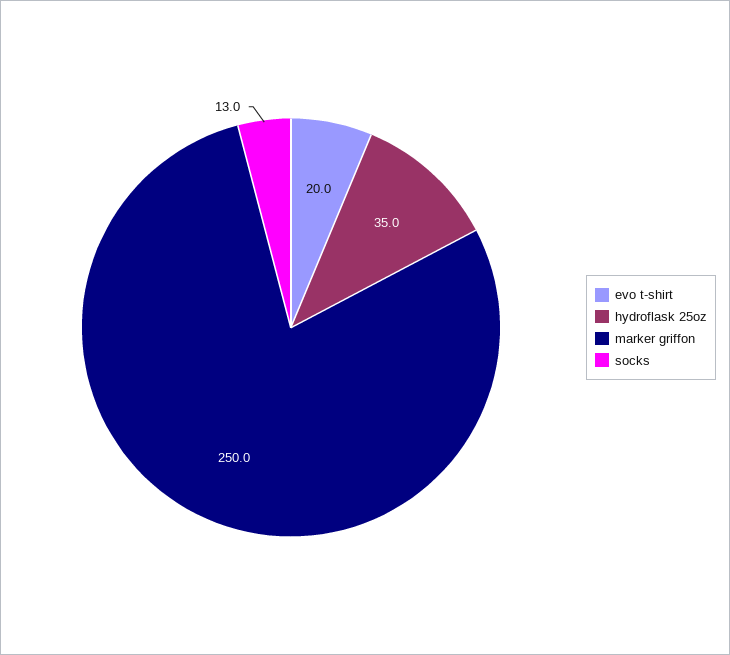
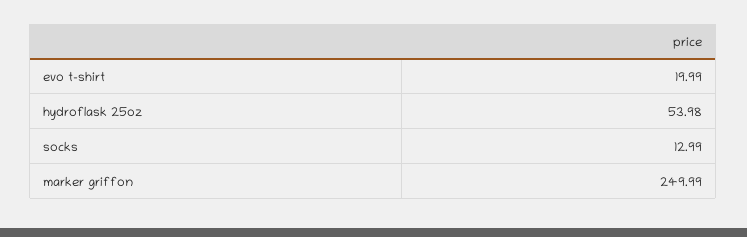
  {
    "evo t-shirt": 19.99,
-   "hydroflask 25oz": 35,
+   "hydroflask 25oz": 53.98,
    "marker griffon": 249.99,
    "socks": 12.99
  }

